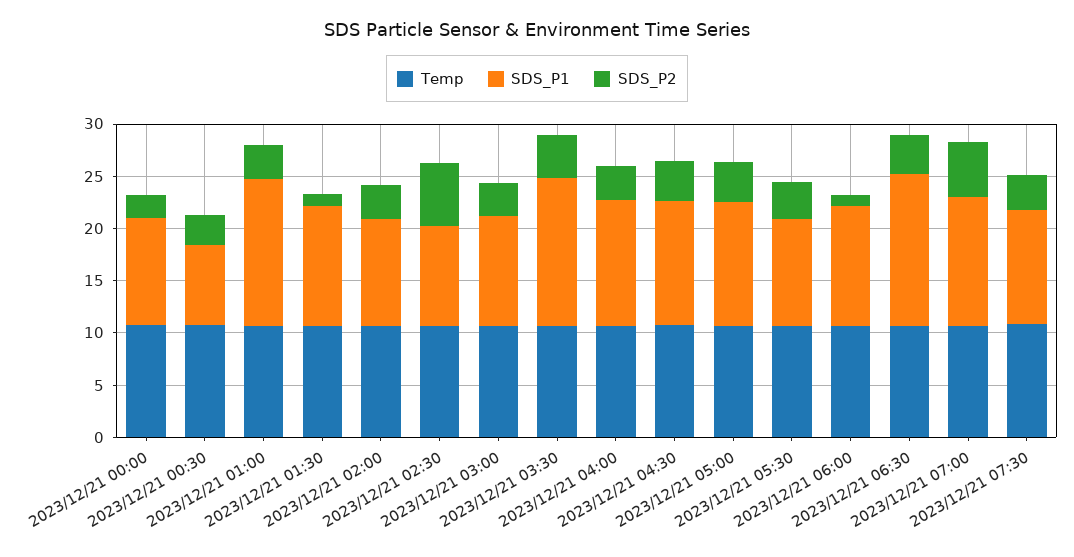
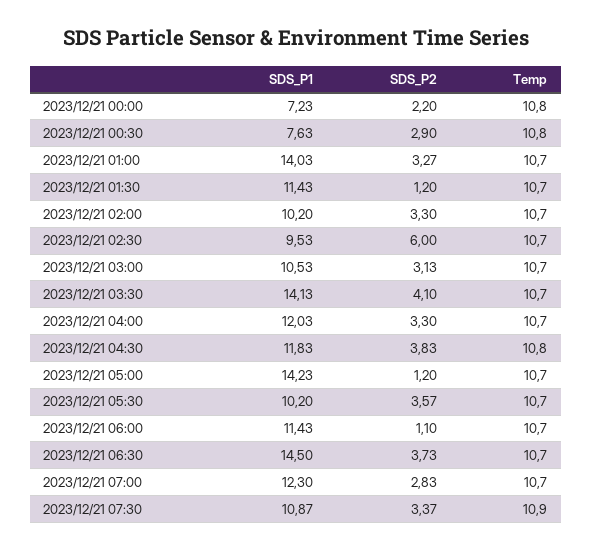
  {
    "Temp": {
      "2023/12/21 00:00": 10.8,
      "2023/12/21 00:30": 10.8,
      "2023/12/21 01:00": 10.7,
      "2023/12/21 01:30": 10.7,
      "2023/12/21 02:00": 10.7,
      "2023/12/21 02:30": 10.7,
      "2023/12/21 03:00": 10.7,
      "2023/12/21 03:30": 10.7,
      "2023/12/21 04:00": 10.7,
      "2023/12/21 04:30": 10.8,
      "2023/12/21 05:00": 10.7,
      "2023/12/21 05:30": 10.7,
      "2023/12/21 06:00": 10.7,
      "2023/12/21 06:30": 10.7,
      "2023/12/21 07:00": 10.7,
      "2023/12/21 07:30": 10.9
    },
    "SDS_P1": {
-     "2023/12/21 00:00": 10,
+     "2023/12/21 00:00": 7.23,
      "2023/12/21 00:30": 7.63,
      "2023/12/21 01:00": 14.03,
      "2023/12/21 01:30": 11.43,
      "2023/12/21 02:00": 10.2,
      "2023/12/21 02:30": 9.53,
      "2023/12/21 03:00": 10.53,
      "2023/12/21 03:30": 14.13,
      "2023/12/21 04:00": 12.03,
      "2023/12/21 04:30": 11.83,
-     "2023/12/21 05:00": 12,
+     "2023/12/21 05:00": 14.23,
      "2023/12/21 05:30": 10.2,
      "2023/12/21 06:00": 11.43,
      "2023/12/21 06:30": 14.5,
      "2023/12/21 07:00": 12.3,
      "2023/12/21 07:30": 10.87
    },
    "SDS_P2": {
      "2023/12/21 00:00": 2.2,
      "2023/12/21 00:30": 2.9,
      "2023/12/21 01:00": 3.27,
      "2023/12/21 01:30": 1.2,
      "2023/12/21 02:00": 3.3,
      "2023/12/21 02:30": 6,
      "2023/12/21 03:00": 3.13,
      "2023/12/21 03:30": 4.1,
      "2023/12/21 04:00": 3.3,
      "2023/12/21 04:30": 3.83,
-     "2023/12/21 05:00": 4,
+     "2023/12/21 05:00": 1.2,
      "2023/12/21 05:30": 3.57,
      "2023/12/21 06:00": 1.1,
      "2023/12/21 06:30": 3.73,
-     "2023/12/21 07:00": 5,
+     "2023/12/21 07:00": 2.83,
      "2023/12/21 07:30": 3.37
    }
  }

